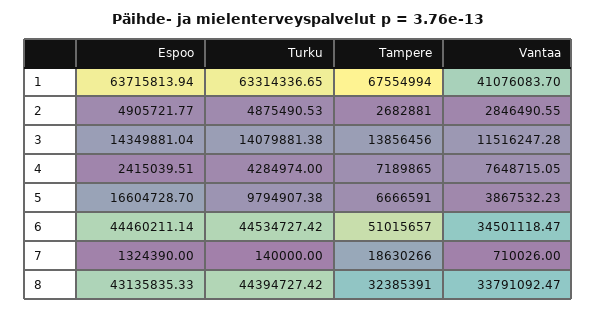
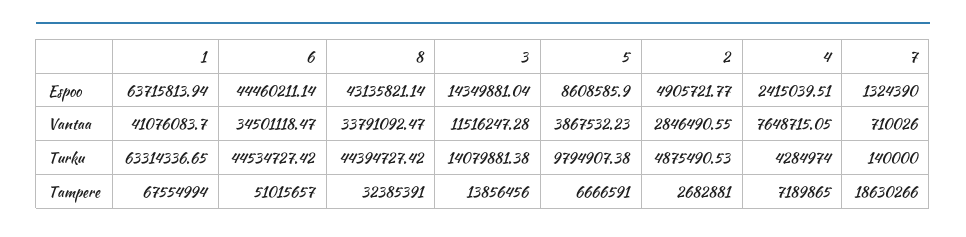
  {
    "Espoo": {
      "1": 63715813.94,
      "2": 4905721.77,
      "3": 14349881.04,
      "4": 2415039.51,
-     "5": 16604728.7,
+     "5": 8608585.9,
      "6": 44460211.14,
      "7": 1324390,
-     "8": 43135835.33
+     "8": 43135821.14
    },
    "Turku": {
      "1": 63314336.65,
      "2": 4875490.53,
      "3": 14079881.38,
      "4": 4284974,
      "5": 9794907.38,
      "6": 44534727.42,
      "7": 140000,
      "8": 44394727.42
    },
    "Tampere": {
      "1": 67554994,
      "2": 2682881,
      "3": 13856456,
      "4": 7189865,
      "5": 6666591,
      "6": 51015657,
      "7": 18630266,
      "8": 32385391
    },
    "Vantaa": {
      "1": 41076083.7,
      "2": 2846490.55,
      "3": 11516247.28,
      "4": 7648715.05,
      "5": 3867532.23,
      "6": 34501118.47,
      "7": 710026,
      "8": 33791092.47
    }
  }

